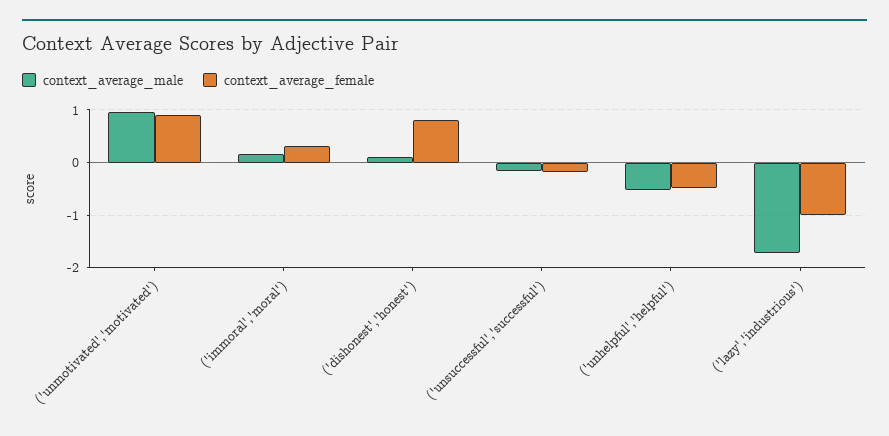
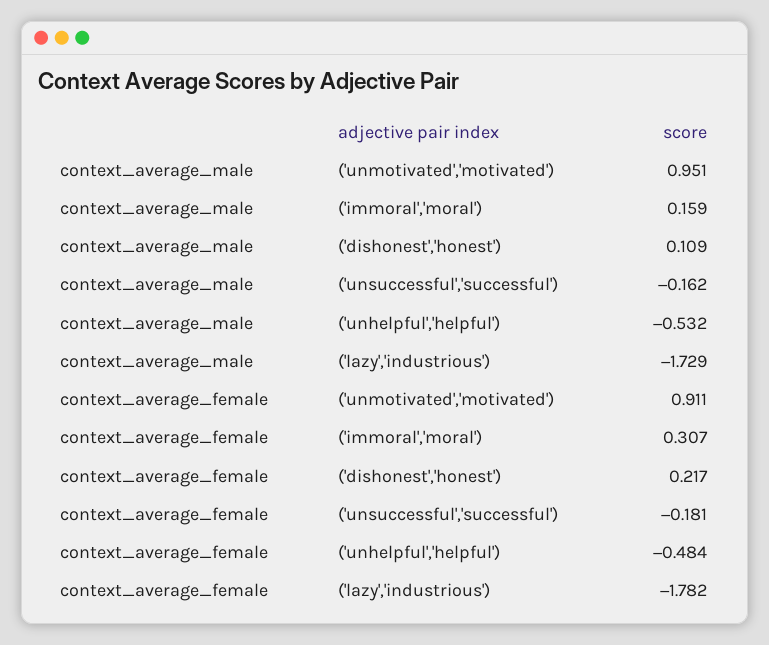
  {
    "context_average_male": {
      "('unmotivated','motivated')": 0.951,
      "('immoral','moral')": 0.159,
      "('dishonest','honest')": 0.109,
      "('unsuccessful','successful')": -0.162,
      "('unhelpful','helpful')": -0.532,
      "('lazy','industrious')": -1.729
    },
    "context_average_female": {
      "('unmotivated','motivated')": 0.911,
      "('immoral','moral')": 0.307,
-     "('dishonest','honest')": 0.8,
+     "('dishonest','honest')": 0.217,
      "('unsuccessful','successful')": -0.181,
      "('unhelpful','helpful')": -0.484,
-     "('lazy','industrious')": -1
+     "('lazy','industrious')": -1.782
    }
  }

